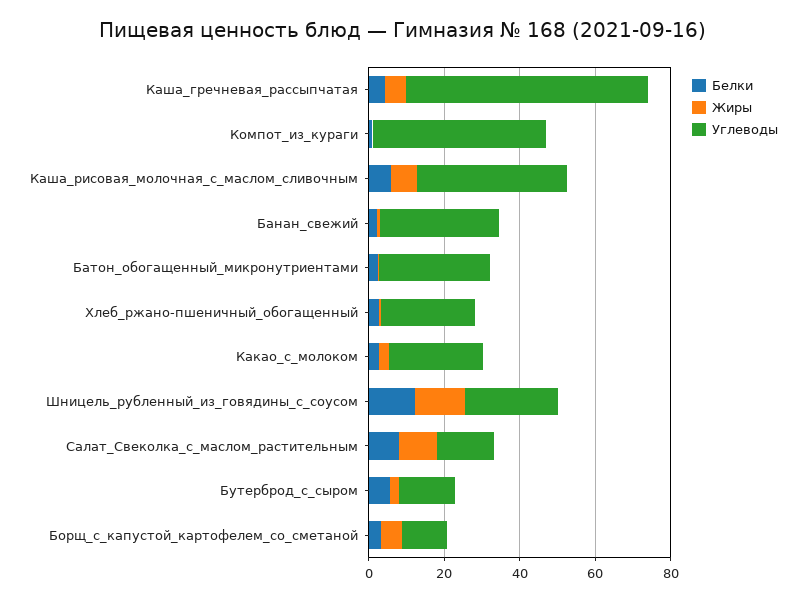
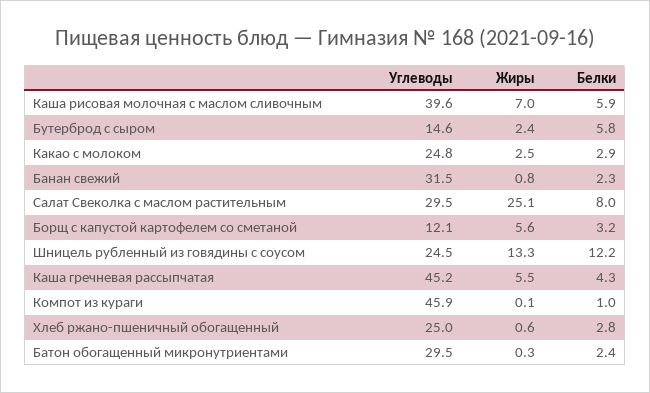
  {
    "Белки": {
      "Каша_гречневая_рассыпчатая": 4.3,
      "Компот_из_кураги": 1,
      "Каша_рисовая_молочная_с_маслом_сливочным": 5.9,
      "Банан_свежий": 2.3,
      "Батон_обогащенный_микронутриентами": 2.4,
      "Хлеб_ржано-пшеничный_обогащенный": 2.8,
      "Какао_с_молоком": 2.9,
      "Шницель_рубленный_из_говядины_с_соусом": 12.2,
      "Салат_Свеколка_с_маслом_растительным": 8,
      "Бутерброд_с_сыром": 5.8,
      "Борщ_с_капустой_картофелем_со_сметаной": 3.2
    },
    "Жиры": {
      "Каша_гречневая_рассыпчатая": 5.5,
      "Компот_из_кураги": 0.1,
      "Каша_рисовая_молочная_с_маслом_сливочным": 7,
      "Банан_свежий": 0.8,
      "Батон_обогащенный_микронутриентами": 0.3,
      "Хлеб_ржано-пшеничный_обогащенный": 0.6,
      "Какао_с_молоком": 2.5,
      "Шницель_рубленный_из_говядины_с_соусом": 13.3,
-     "Салат_Свеколка_с_маслом_растительным": 10,
+     "Салат_Свеколка_с_маслом_растительным": 25.1,
      "Бутерброд_с_сыром": 2.4,
      "Борщ_с_капустой_картофелем_со_сметаной": 5.6
    },
    "Углеводы": {
-     "Каша_гречневая_рассыпчатая": 65,
+     "Каша_гречневая_рассыпчатая": 45.2,
      "Компот_из_кураги": 45.9,
      "Каша_рисовая_молочная_с_маслом_сливочным": 39.6,
      "Банан_свежий": 31.5,
      "Батон_обогащенный_микронутриентами": 29.5,
      "Хлеб_ржано-пшеничный_обогащенный": 25,
      "Какао_с_молоком": 24.8,
      "Шницель_рубленный_из_говядины_с_соусом": 24.5,
-     "Салат_Свеколка_с_маслом_растительным": 15,
+     "Салат_Свеколка_с_маслом_растительным": 29.5,
      "Бутерброд_с_сыром": 14.6,
      "Борщ_с_капустой_картофелем_со_сметаной": 12.1
    }
  }

